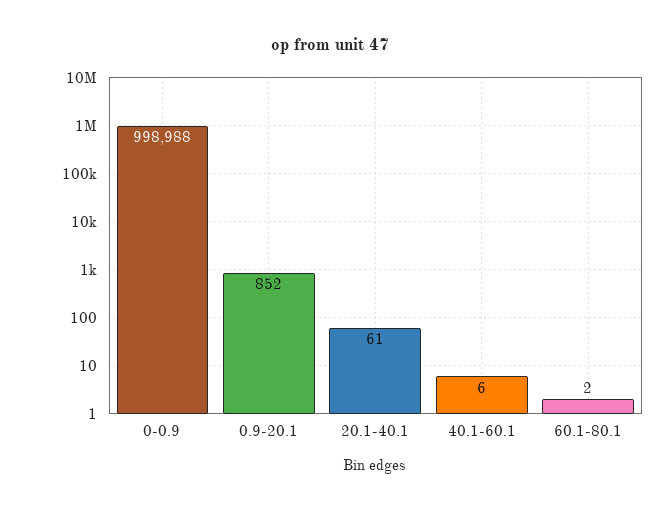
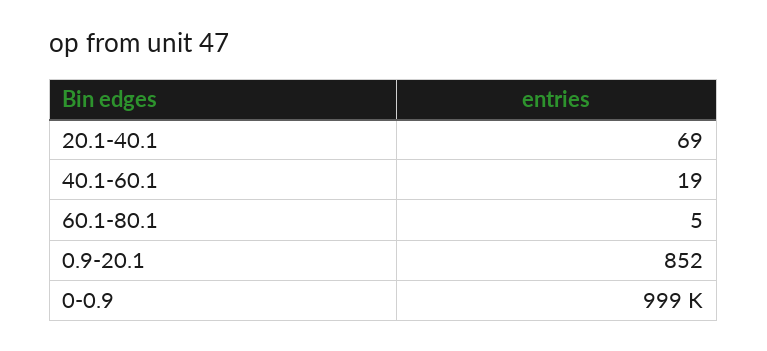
  {
    "0-0.9": 998988,
    "0.9-20.1": 852,
-   "20.1-40.1": 61,
+   "20.1-40.1": 69,
-   "40.1-60.1": 6,
+   "40.1-60.1": 19,
-   "60.1-80.1": 2
+   "60.1-80.1": 5
  }

